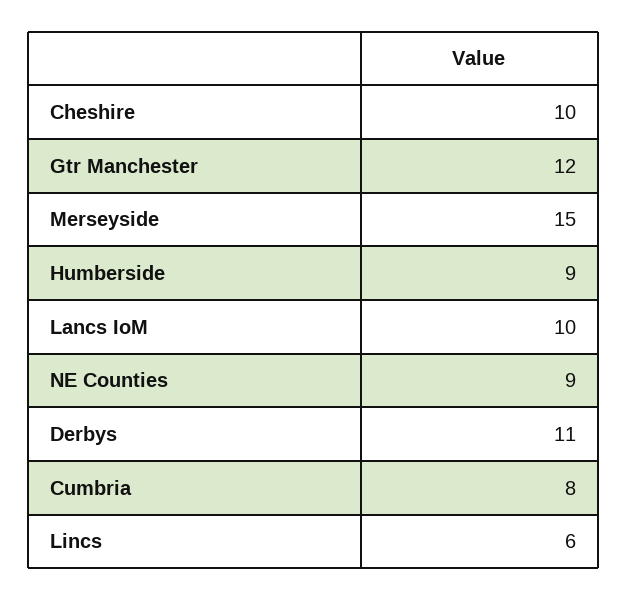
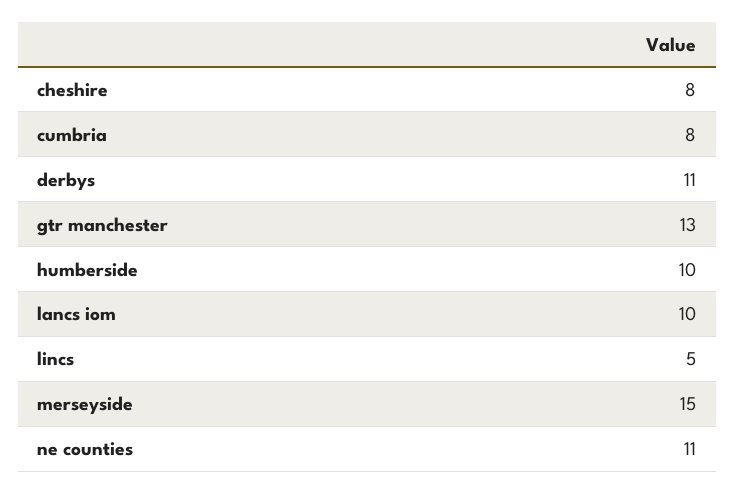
  {
-   "Cheshire": 10,
+   "Cheshire": 8,
-   "Gtr Manchester": 12,
+   "Gtr Manchester": 13,
    "Merseyside": 15,
-   "Humberside": 9,
+   "Humberside": 10,
    "Lancs IoM": 10,
-   "NE Counties": 9,
+   "NE Counties": 11,
    "Derbys": 11,
    "Cumbria": 8,
-   "Lincs": 6
+   "Lincs": 5
  }

